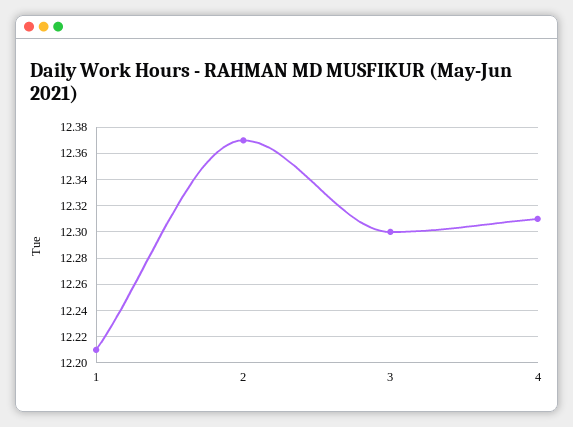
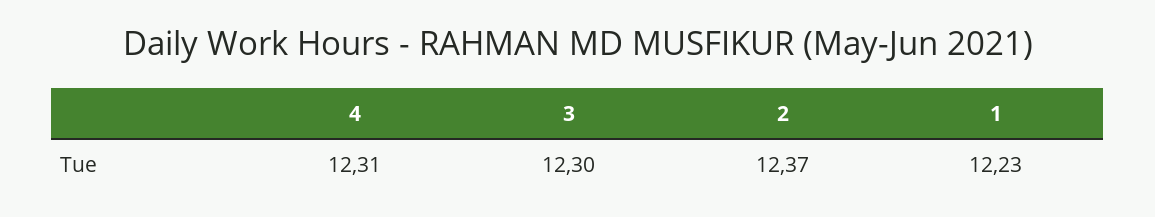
  {
-   "1": 12.21,
+   "1": 12.23,
    "2": 12.37,
    "3": 12.3,
    "4": 12.31
  }

